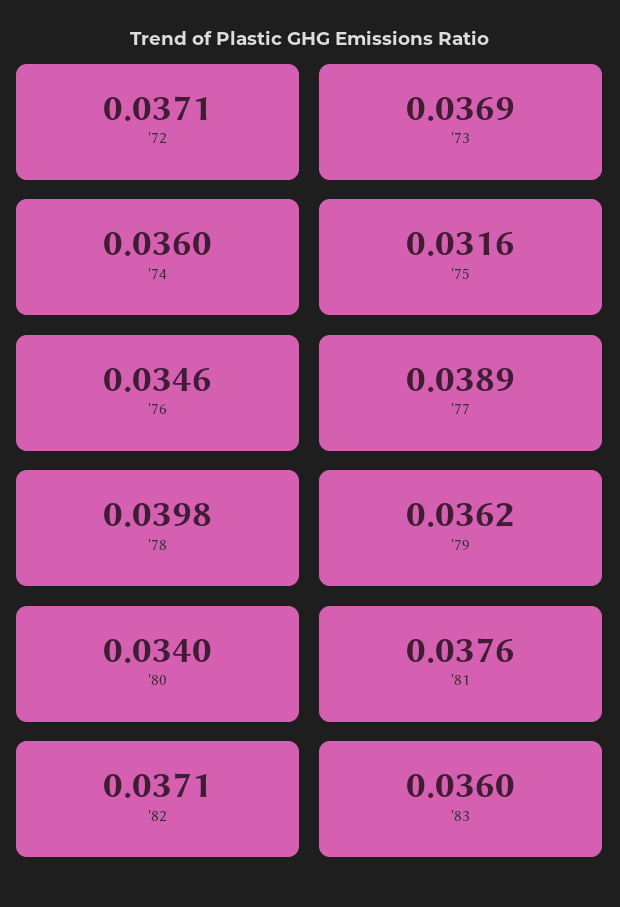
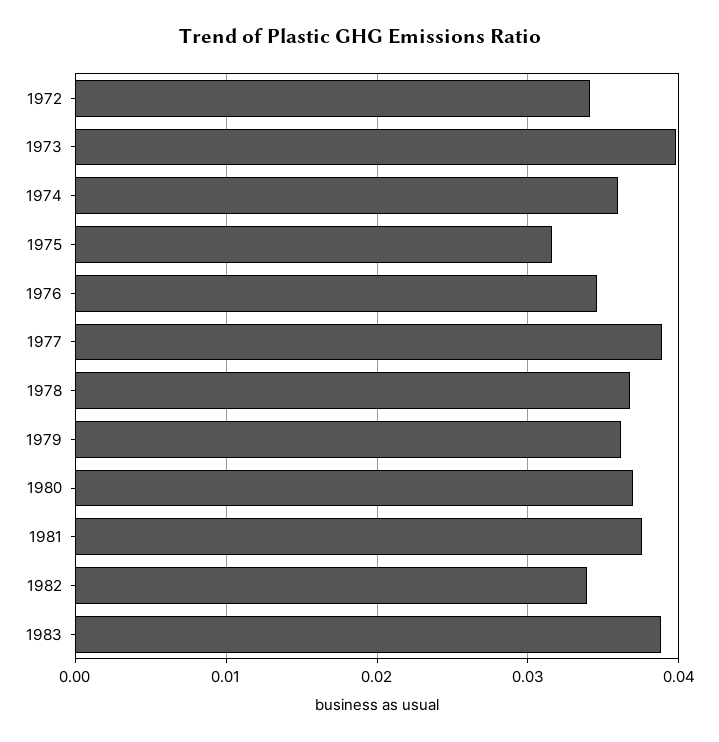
  {
-   "'72": 0.0371,
+   "'72": 0.034,
-   "'73": 0.0369,
+   "'73": 0.04,
    "'74": 0.036,
    "'75": 0.0316,
    "'76": 0.0346,
    "'77": 0.0389,
-   "'78": 0.0398,
+   "'78": 0.037,
    "'79": 0.0362,
-   "'80": 0.034,
+   "'80": 0.037,
    "'81": 0.0376,
-   "'82": 0.0371,
+   "'82": 0.034,
-   "'83": 0.036
+   "'83": 0.039
  }

